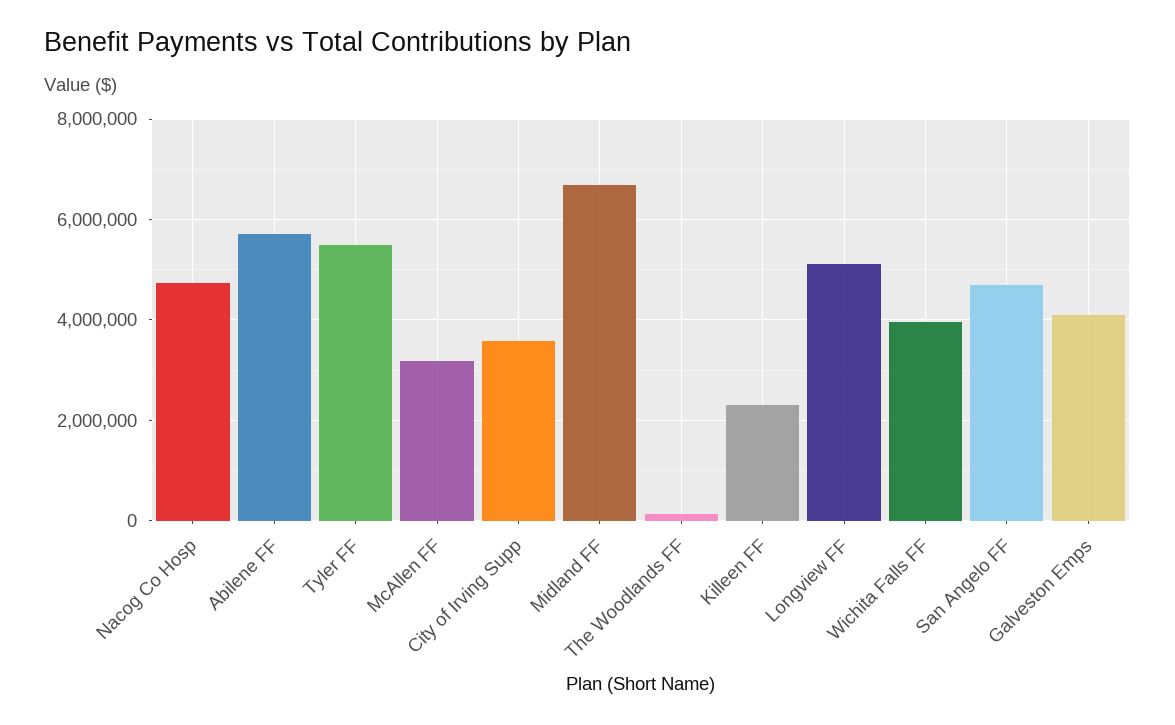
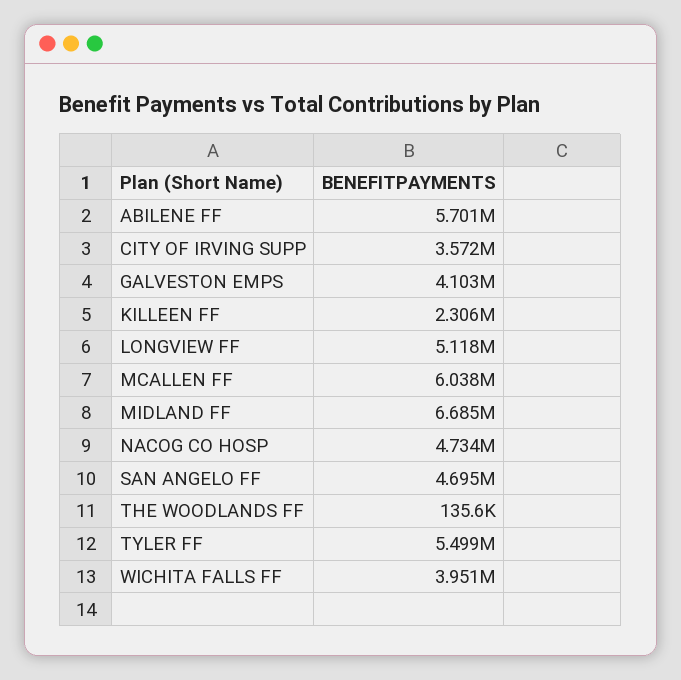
  {
    "Nacog Co Hosp": 4734000,
    "Abilene FF": 5701000,
    "Tyler FF": 5499000,
-   "McAllen FF": 3200000,
+   "McAllen FF": 6038000,
    "City of Irving Supp": 3572000,
    "Midland FF": 6685000,
    "The Woodlands FF": 135600,
    "Killeen FF": 2306000,
    "Longview FF": 5118000,
    "Wichita Falls FF": 3951000,
    "San Angelo FF": 4695000,
    "Galveston Emps": 4103000
  }

